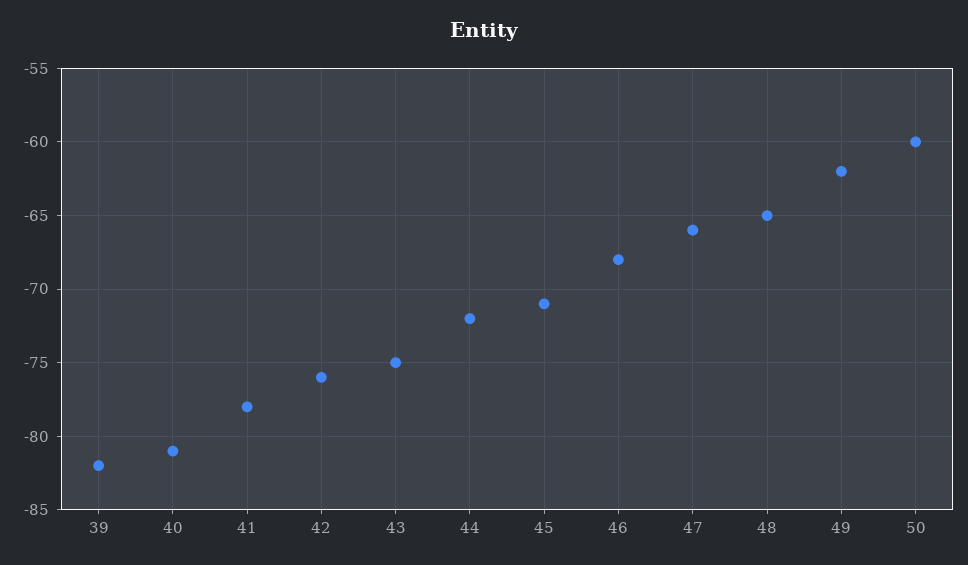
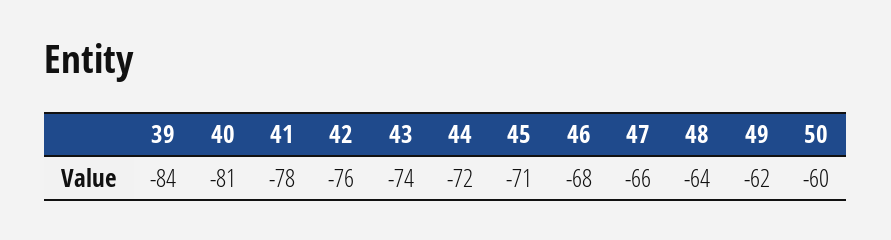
  {
-   "39": -82,
+   "39": -84,
    "40": -81,
    "41": -78,
    "42": -76,
-   "43": -75,
+   "43": -74,
    "44": -72,
    "45": -71,
    "46": -68,
    "47": -66,
-   "48": -65,
+   "48": -64,
    "49": -62,
    "50": -60
  }

